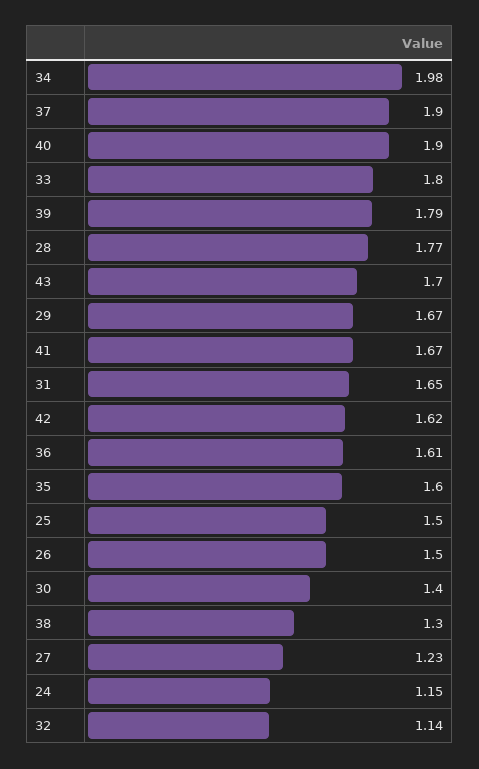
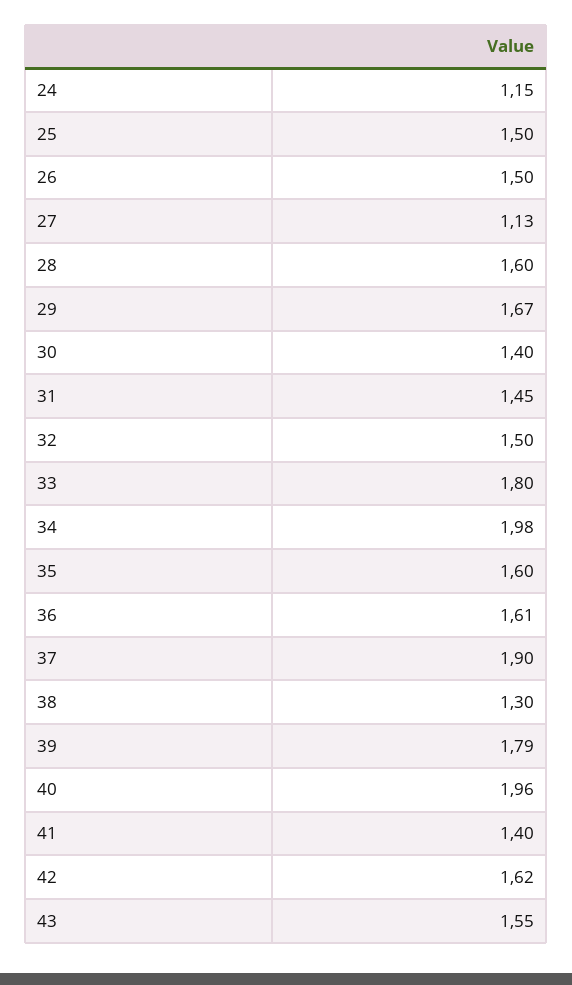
  {
    "34": 1.98,
    "37": 1.9,
-   "40": 1.9,
+   "40": 1.96,
    "33": 1.8,
    "39": 1.79,
-   "28": 1.77,
+   "28": 1.6,
-   "43": 1.7,
+   "43": 1.55,
    "29": 1.67,
-   "41": 1.67,
+   "41": 1.4,
-   "31": 1.65,
+   "31": 1.45,
    "42": 1.62,
    "36": 1.61,
    "35": 1.6,
    "25": 1.5,
    "26": 1.5,
    "30": 1.4,
    "38": 1.3,
-   "27": 1.23,
+   "27": 1.13,
    "24": 1.15,
-   "32": 1.14
+   "32": 1.5
  }

